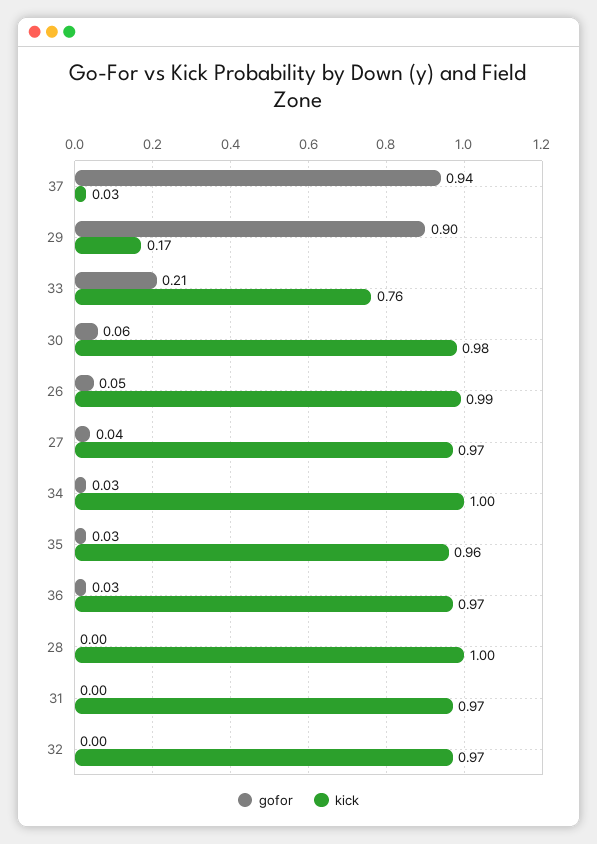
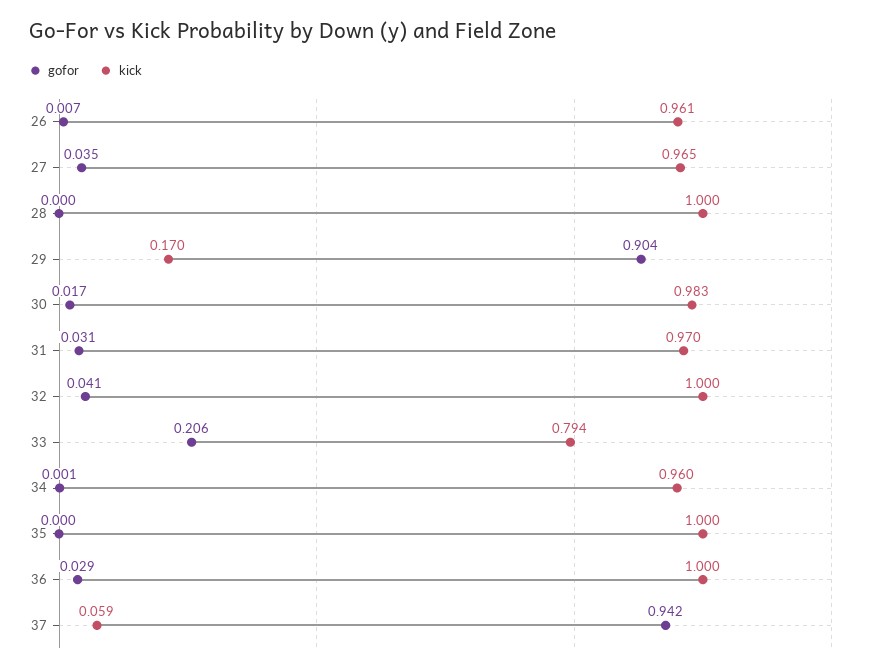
  {
    "gofor": {
      "37": 0.942,
      "29": 0.904,
      "33": 0.206,
-     "30": 0.06,
+     "30": 0.017,
-     "26": 0.05,
+     "26": 0.007,
      "27": 0.035,
-     "34": 0.03,
+     "34": 0.001,
-     "35": 0.03,
+     "35": 0,
      "36": 0.029,
      "28": 0,
-     "31": 0,
+     "31": 0.031,
-     "32": 0
+     "32": 0.041
    },
    "kick": {
-     "37": 0.03,
+     "37": 0.059,
      "29": 0.17,
-     "33": 0.76,
+     "33": 0.794,
      "30": 0.983,
-     "26": 0.99,
+     "26": 0.961,
      "27": 0.965,
-     "34": 1,
+     "34": 0.96,
-     "35": 0.96,
+     "35": 1,
-     "36": 0.97,
+     "36": 1,
      "28": 1,
      "31": 0.97,
-     "32": 0.97
+     "32": 1
    }
  }

